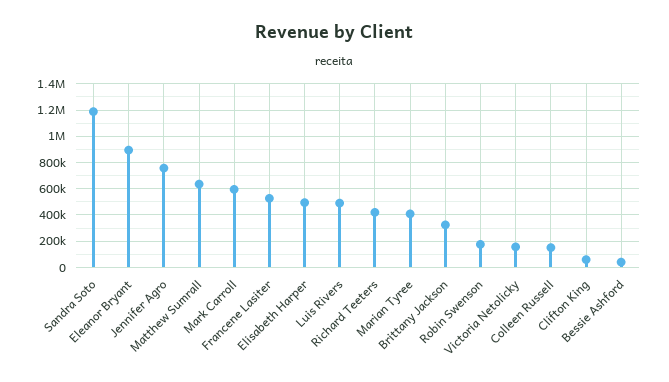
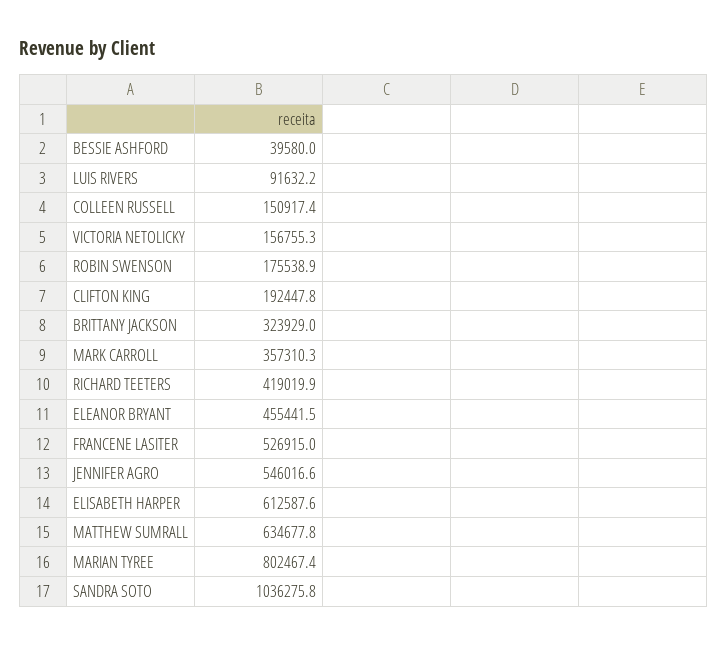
  {
-   "Sandra Soto": 1200000,
+   "Sandra Soto": 1036275.8,
-   "Eleanor Bryant": 900000,
+   "Eleanor Bryant": 455441.5,
-   "Jennifer Agro": 750000,
+   "Jennifer Agro": 546016.6,
    "Matthew Sumrall": 634677.8,
-   "Mark Carroll": 600000,
+   "Mark Carroll": 357310.3,
    "Francene Lasiter": 526915,
-   "Elisabeth Harper": 500000,
+   "Elisabeth Harper": 612587.6,
-   "Luis Rivers": 500000,
+   "Luis Rivers": 91632.2,
    "Richard Teeters": 419019.9,
-   "Marian Tyree": 400000,
+   "Marian Tyree": 802467.4,
    "Brittany Jackson": 323929,
    "Robin Swenson": 175538.9,
    "Victoria Netolicky": 156755.3,
    "Colleen Russell": 150917.4,
-   "Clifton King": 50000,
+   "Clifton King": 192447.8,
    "Bessie Ashford": 39580
  }

